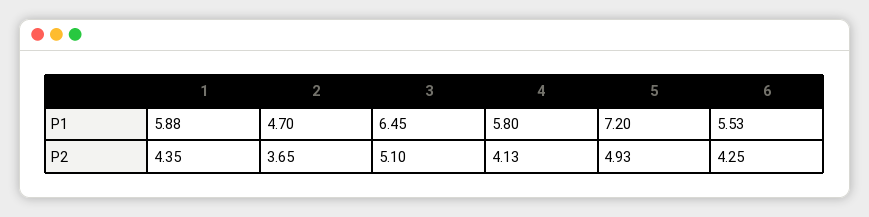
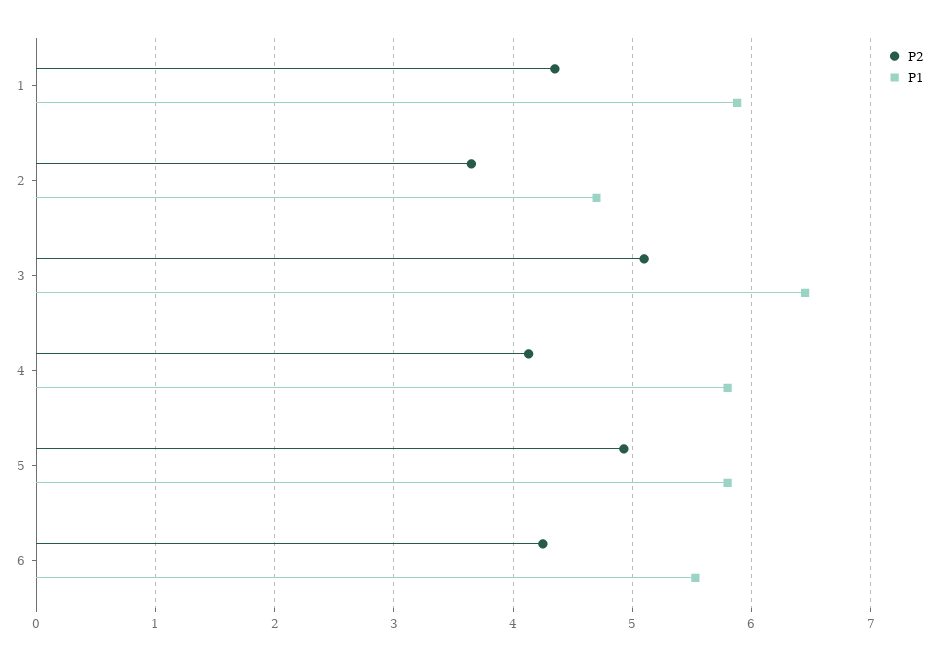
  {
    "P1": {
      "1": 5.88,
      "2": 4.7,
      "3": 6.45,
      "4": 5.8,
-     "5": 7.2,
+     "5": 5.8,
      "6": 5.53
    },
    "P2": {
      "1": 4.35,
      "2": 3.65,
      "3": 5.1,
      "4": 4.13,
      "5": 4.93,
      "6": 4.25
    }
  }

